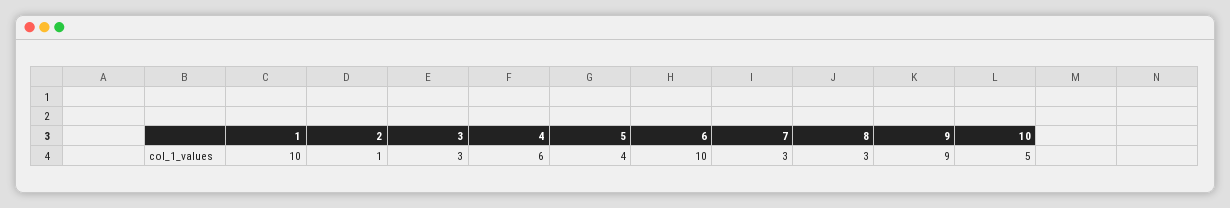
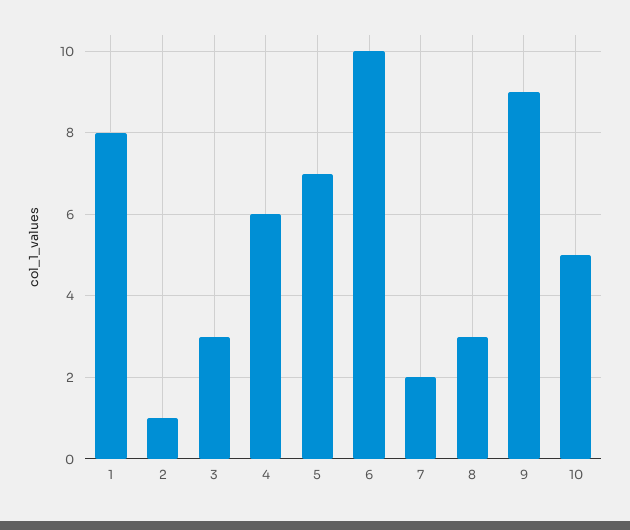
  {
-   "1": 10,
+   "1": 8,
    "2": 1,
    "3": 3,
    "4": 6,
-   "5": 4,
+   "5": 7,
    "6": 10,
-   "7": 3,
+   "7": 2,
    "8": 3,
    "9": 9,
    "10": 5
  }

